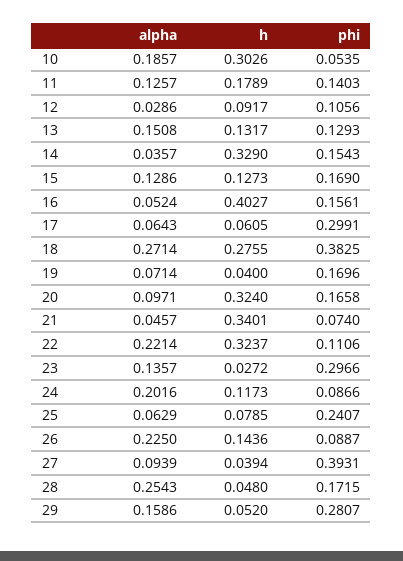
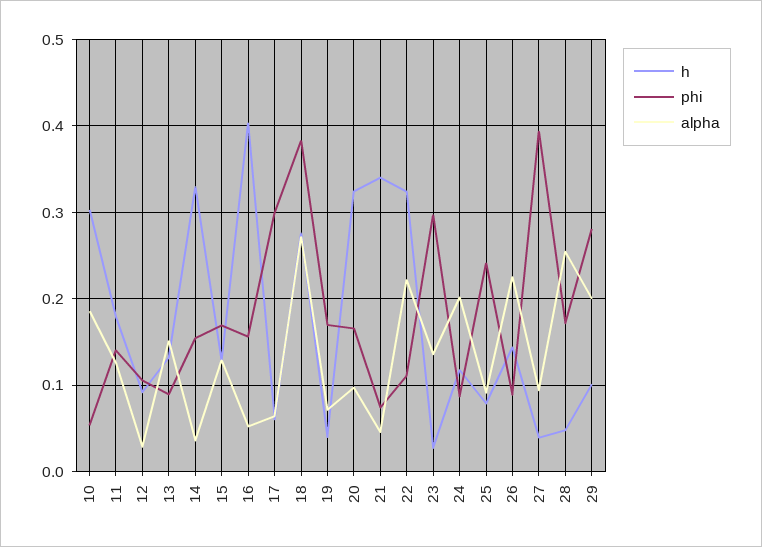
  {
    "alpha": {
      "10": 0.1857,
      "11": 0.1257,
      "12": 0.0286,
      "13": 0.1508,
      "14": 0.0357,
      "15": 0.1286,
      "16": 0.0524,
      "17": 0.0643,
      "18": 0.2714,
      "19": 0.0714,
      "20": 0.0971,
      "21": 0.0457,
      "22": 0.2214,
      "23": 0.1357,
      "24": 0.2016,
-     "25": 0.0629,
+     "25": 0.09,
      "26": 0.225,
      "27": 0.0939,
      "28": 0.2543,
-     "29": 0.1586
+     "29": 0.2
    },
    "h": {
      "10": 0.3026,
      "11": 0.1789,
      "12": 0.0917,
      "13": 0.1317,
      "14": 0.329,
      "15": 0.1273,
      "16": 0.4027,
      "17": 0.0605,
      "18": 0.2755,
      "19": 0.04,
      "20": 0.324,
      "21": 0.3401,
      "22": 0.3237,
      "23": 0.0272,
      "24": 0.1173,
      "25": 0.0785,
      "26": 0.1436,
      "27": 0.0394,
      "28": 0.048,
-     "29": 0.052
+     "29": 0.1
    },
    "phi": {
      "10": 0.0535,
      "11": 0.1403,
      "12": 0.1056,
-     "13": 0.1293,
+     "13": 0.09,
      "14": 0.1543,
      "15": 0.169,
      "16": 0.1561,
      "17": 0.2991,
      "18": 0.3825,
      "19": 0.1696,
      "20": 0.1658,
      "21": 0.074,
      "22": 0.1106,
      "23": 0.2966,
      "24": 0.0866,
      "25": 0.2407,
      "26": 0.0887,
      "27": 0.3931,
      "28": 0.1715,
      "29": 0.2807
    }
  }

